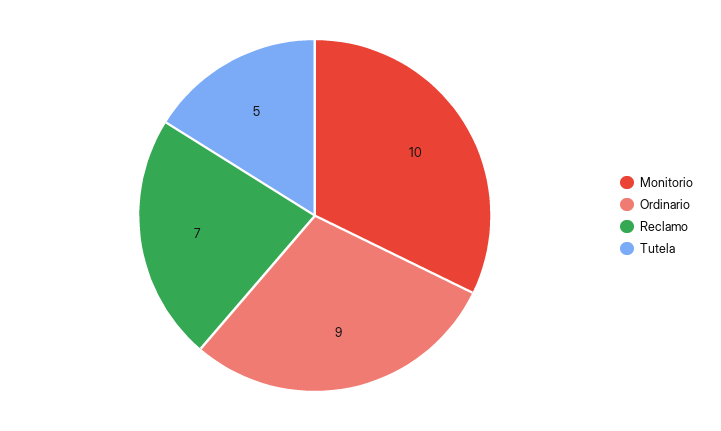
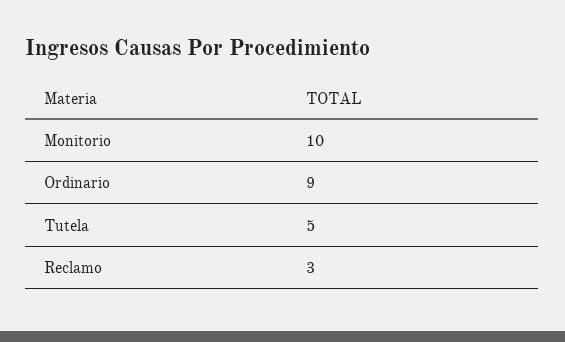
  {
    "Monitorio": 10,
    "Ordinario": 9,
-   "Reclamo": 7,
+   "Reclamo": 3,
    "Tutela": 5
  }

